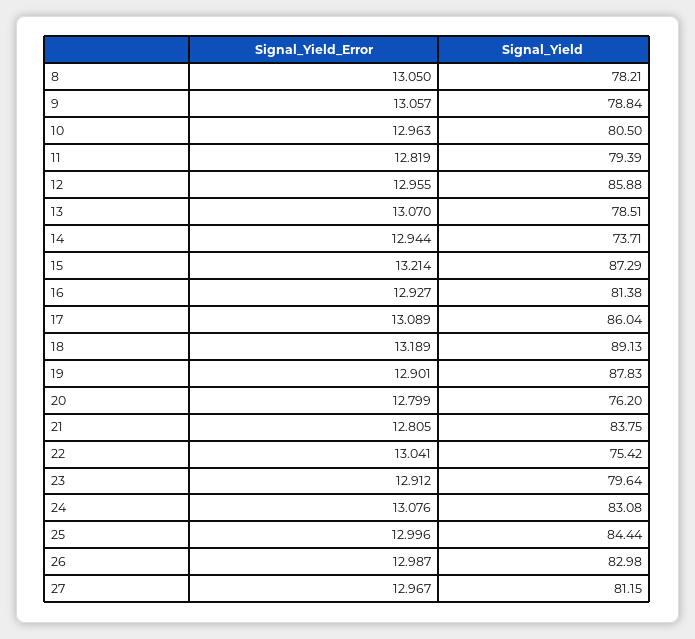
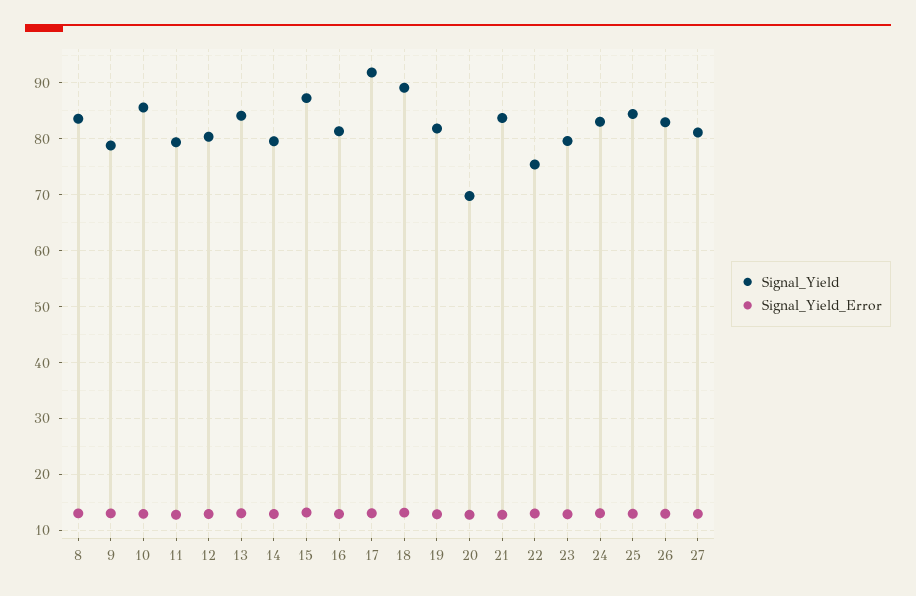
  {
    "Signal_Yield_Error": {
      "8": 13.05,
      "9": 13.057,
      "10": 12.963,
      "11": 12.819,
      "12": 12.955,
      "13": 13.07,
      "14": 12.944,
      "15": 13.214,
      "16": 12.927,
      "17": 13.089,
      "18": 13.189,
      "19": 12.901,
      "20": 12.799,
      "21": 12.805,
      "22": 13.041,
      "23": 12.912,
      "24": 13.076,
      "25": 12.996,
      "26": 12.987,
      "27": 12.967
    },
    "Signal_Yield": {
-     "8": 78.21,
+     "8": 84,
      "9": 78.84,
-     "10": 80.5,
+     "10": 86,
      "11": 79.39,
-     "12": 85.88,
+     "12": 80,
-     "13": 78.51,
+     "13": 84,
-     "14": 73.71,
+     "14": 80,
      "15": 87.29,
      "16": 81.38,
-     "17": 86.04,
+     "17": 92,
      "18": 89.13,
-     "19": 87.83,
+     "19": 82,
-     "20": 76.2,
+     "20": 70,
      "21": 83.75,
      "22": 75.42,
      "23": 79.64,
      "24": 83.08,
      "25": 84.44,
      "26": 82.98,
      "27": 81.15
    }
  }

